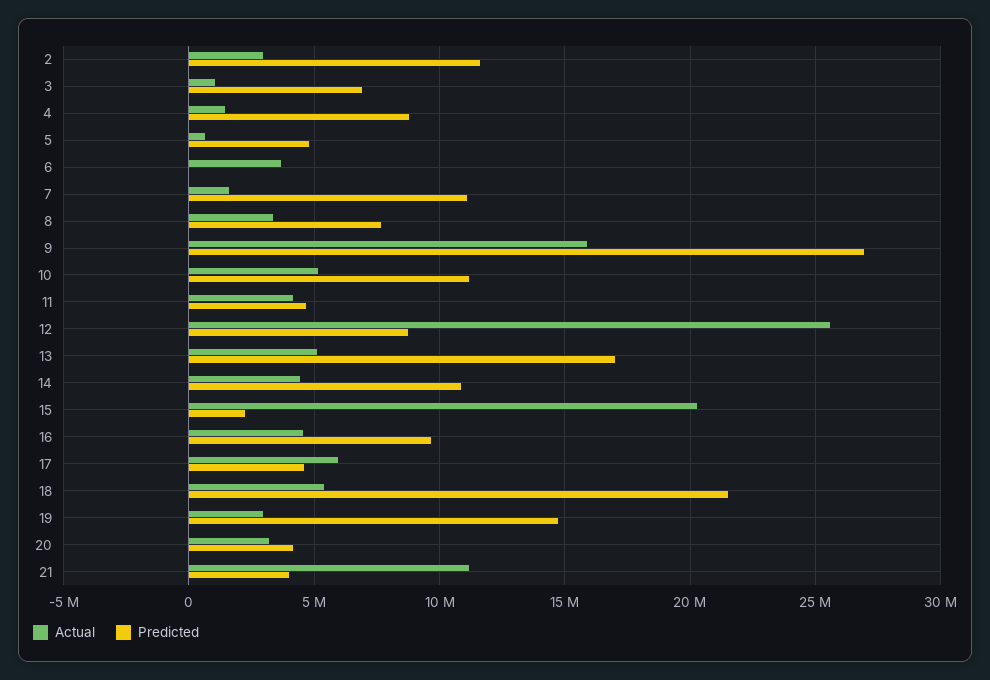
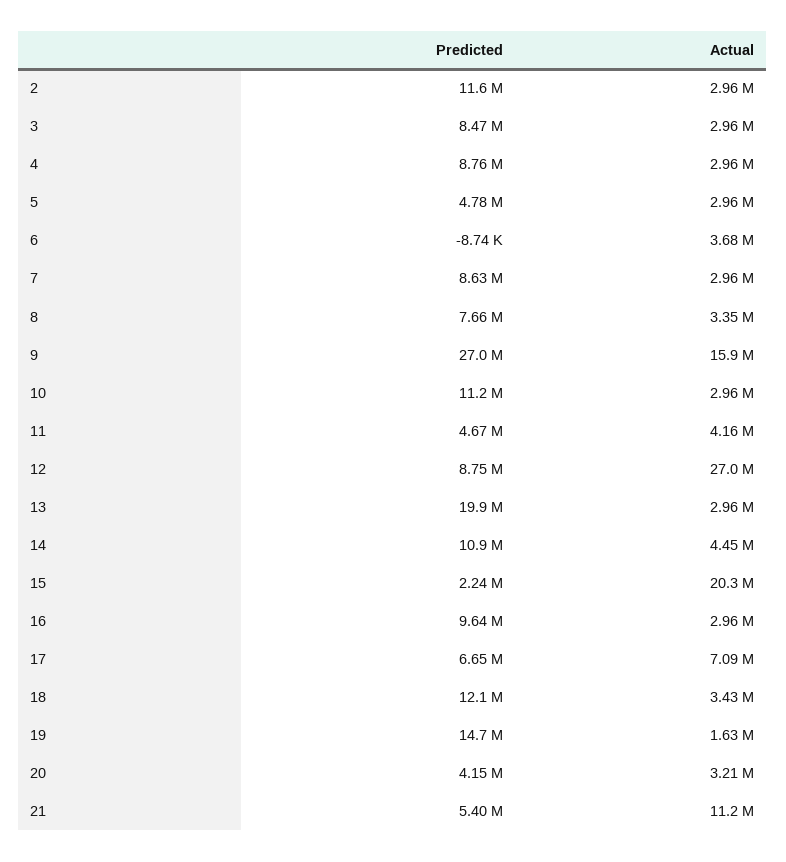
  {
    "Actual": {
      "2": 2960000,
-     "3": 1000000,
+     "3": 2960000,
-     "4": 1500000,
+     "4": 2960000,
-     "5": 500000,
+     "5": 2960000,
      "6": 3680000,
-     "7": 1500000,
+     "7": 2960000,
      "8": 3350000,
      "9": 15900000,
-     "10": 5000000,
+     "10": 2960000,
      "11": 4160000,
-     "12": 25500000,
+     "12": 27000000,
-     "13": 5000000,
+     "13": 2960000,
      "14": 4450000,
      "15": 20300000,
-     "16": 4500000,
+     "16": 2960000,
-     "17": 6000000,
+     "17": 7090000,
-     "18": 5500000,
+     "18": 3430000,
-     "19": 3000000,
+     "19": 1630000,
      "20": 3210000,
      "21": 11200000
    },
    "Predicted": {
      "2": 11600000,
-     "3": 7000000,
+     "3": 8470000,
      "4": 8760000,
      "5": 4780000,
      "6": -8740,
-     "7": 11000000,
+     "7": 8630000,
      "8": 7660000,
      "9": 27000000,
      "10": 11200000,
      "11": 4670000,
      "12": 8750000,
-     "13": 17000000,
+     "13": 19900000,
      "14": 10900000,
      "15": 2240000,
      "16": 9640000,
-     "17": 4500000,
+     "17": 6650000,
-     "18": 21500000,
+     "18": 12100000,
      "19": 14700000,
      "20": 4150000,
-     "21": 4000000
+     "21": 5400000
    }
  }

